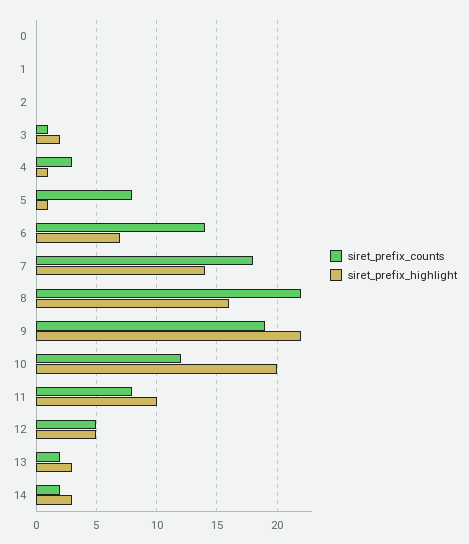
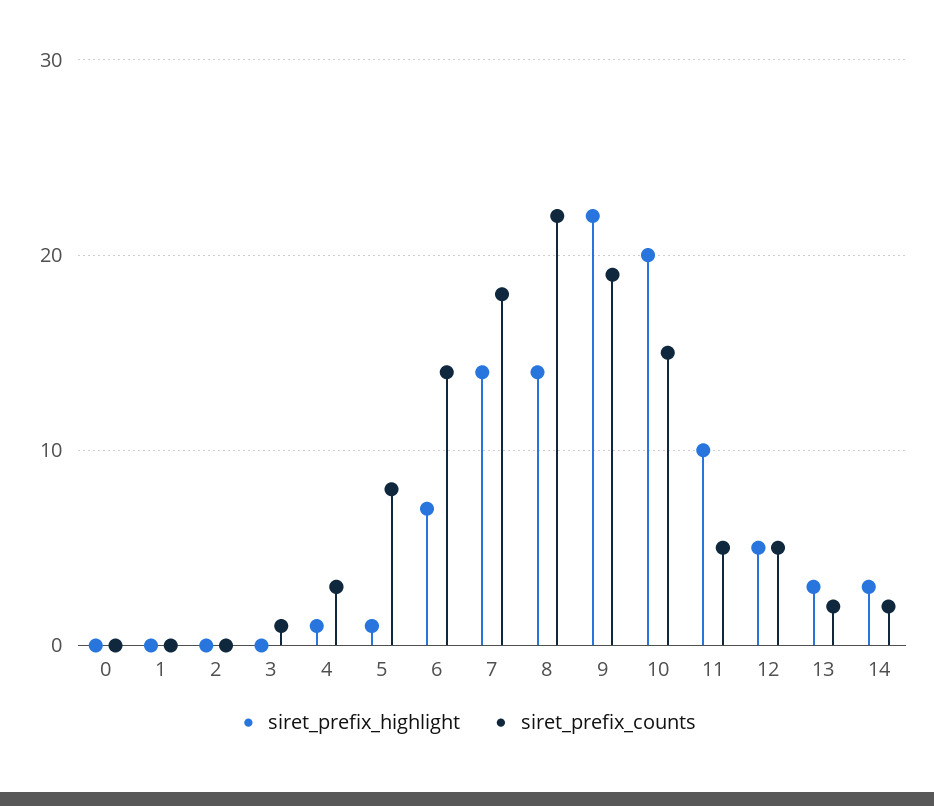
  {
    "siret_prefix_counts": {
      "0": 0,
      "1": 0,
      "2": 0,
      "3": 1,
      "4": 3,
      "5": 8,
      "6": 14,
      "7": 18,
      "8": 22,
      "9": 19,
-     "10": 12,
+     "10": 15,
-     "11": 8,
+     "11": 5,
      "12": 5,
      "13": 2,
      "14": 2
    },
    "siret_prefix_highlight": {
      "0": 0,
      "1": 0,
      "2": 0,
-     "3": 2,
+     "3": 0,
      "4": 1,
      "5": 1,
      "6": 7,
      "7": 14,
-     "8": 16,
+     "8": 14,
      "9": 22,
      "10": 20,
      "11": 10,
      "12": 5,
      "13": 3,
      "14": 3
    }
  }

